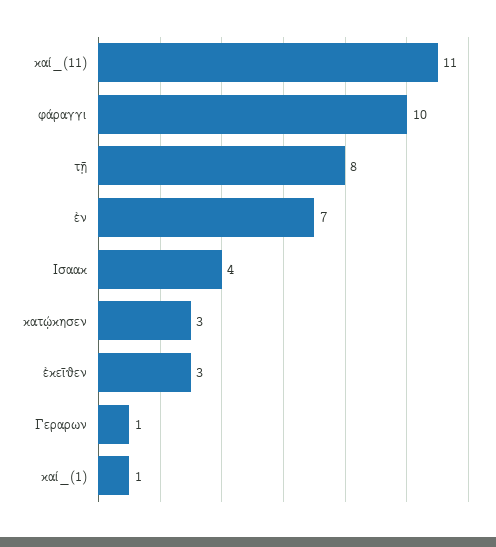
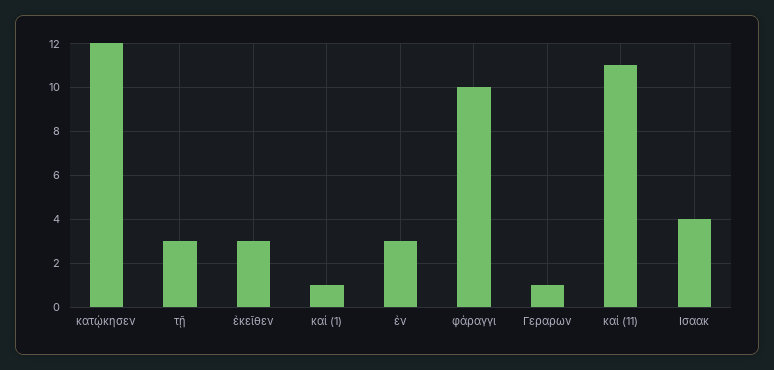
  {
    "καί_(11)": 11,
    "φάραγγι": 10,
-   "τῇ": 8,
+   "τῇ": 3,
-   "ἐν": 7,
+   "ἐν": 3,
    "Ισαακ": 4,
-   "κατῴκησεν": 3,
+   "κατῴκησεν": 12,
    "ἐκεῖθεν": 3,
    "Γεραρων": 1,
    "καί_(1)": 1
  }

